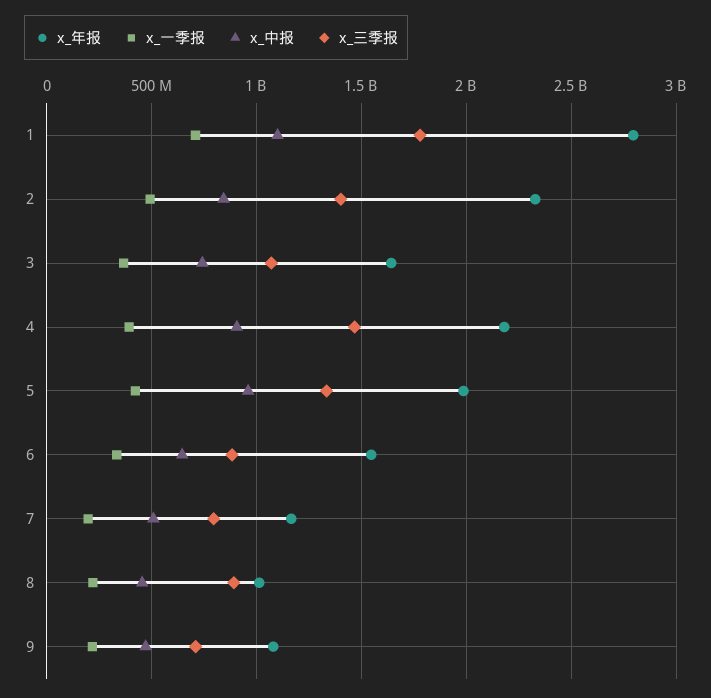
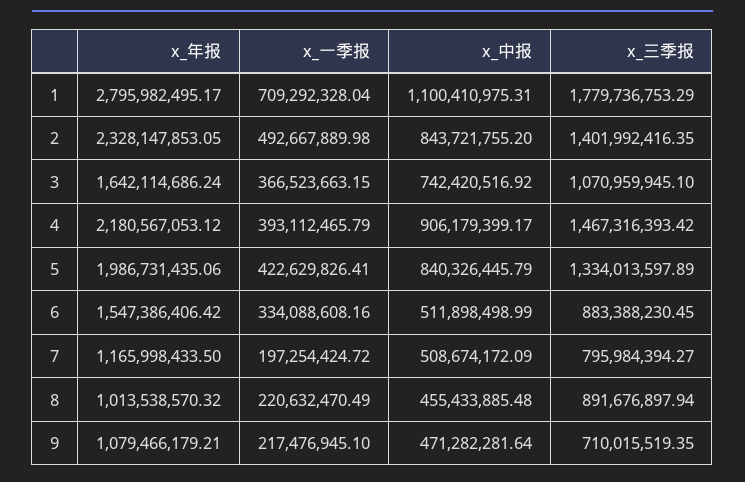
  {
    "x_年报": {
      "1": 2795982495.17,
      "2": 2328147853.05,
      "3": 1642114686.24,
      "4": 2180567053.12,
      "5": 1986731435.06,
      "6": 1547386406.42,
      "7": 1165998433.5,
      "8": 1013538570.32,
      "9": 1079466179.21
    },
    "x_一季报": {
      "1": 709292328.04,
      "2": 492667889.98,
      "3": 366523663.15,
      "4": 393112465.79,
      "5": 422629826.41,
      "6": 334088608.16,
      "7": 197254424.72,
      "8": 220632470.49,
      "9": 217476945.1
    },
    "x_中报": {
      "1": 1100410975.31,
      "2": 843721755.2,
      "3": 742420516.92,
      "4": 906179399.17,
-     "5": 950000000,
+     "5": 840326445.79,
-     "6": 650000000,
+     "6": 511898498.99,
      "7": 508674172.09,
      "8": 455433885.48,
      "9": 471282281.64
    },
    "x_三季报": {
      "1": 1779736753.29,
      "2": 1401992416.35,
      "3": 1070959945.1,
      "4": 1467316393.42,
      "5": 1334013597.89,
      "6": 883388230.45,
      "7": 795984394.27,
      "8": 891676897.94,
      "9": 710015519.35
    }
  }

